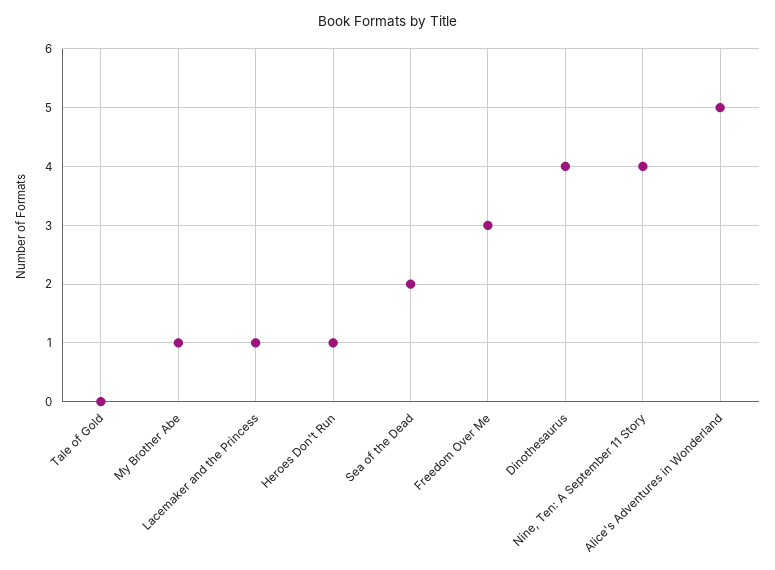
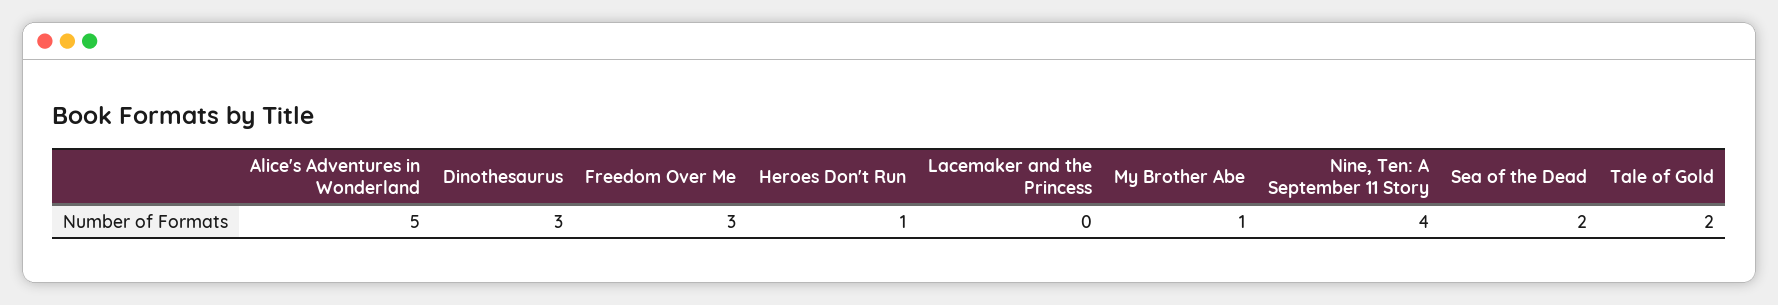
  {
-   "Tale of Gold": 0,
+   "Tale of Gold": 2,
    "My Brother Abe": 1,
-   "Lacemaker and the Princess": 1,
+   "Lacemaker and the Princess": 0,
    "Heroes Don't Run": 1,
    "Sea of the Dead": 2,
    "Freedom Over Me": 3,
-   "Dinothesaurus": 4,
+   "Dinothesaurus": 3,
    "Nine, Ten: A September 11 Story": 4,
    "Alice's Adventures in Wonderland": 5
  }

